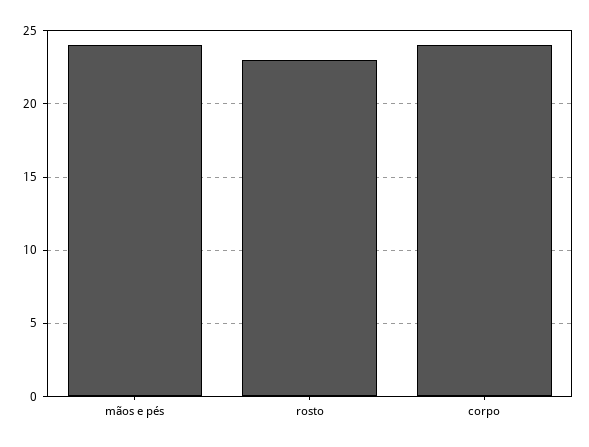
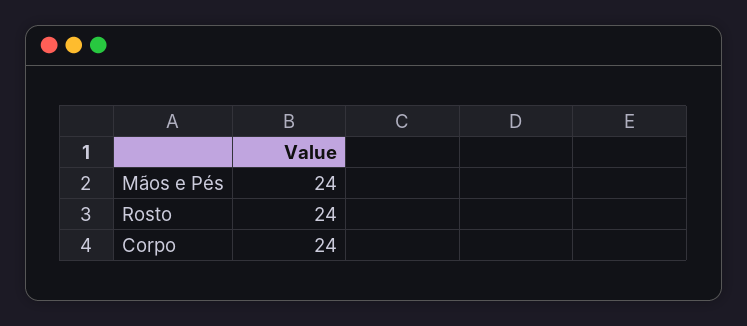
  {
    "mãos e pés": 24,
-   "rosto": 23,
+   "rosto": 24,
    "corpo": 24
  }

